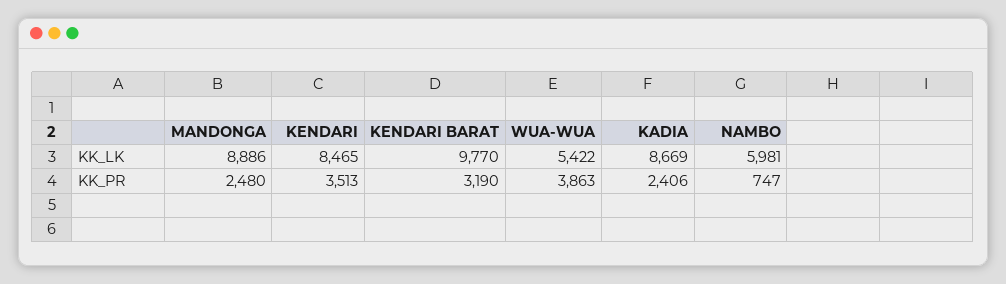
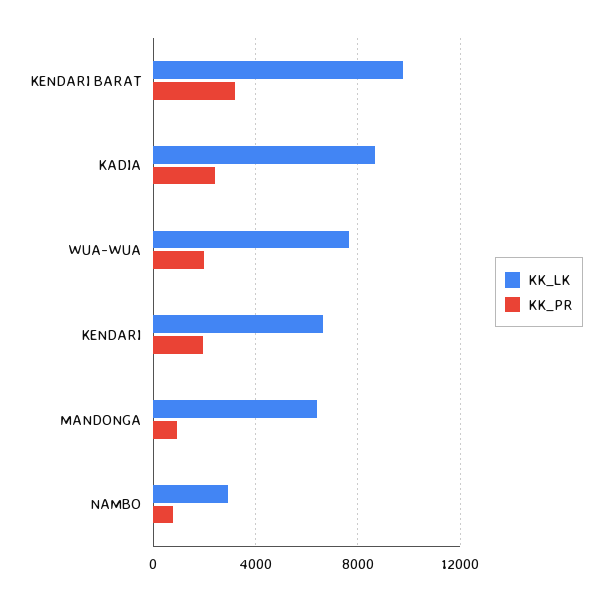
  {
    "KK_LK": {
-     "MANDONGA": 8886,
+     "MANDONGA": 6500,
-     "KENDARI": 8465,
+     "KENDARI": 6500,
      "KENDARI BARAT": 9770,
-     "WUA-WUA": 5422,
+     "WUA-WUA": 7500,
      "KADIA": 8669,
-     "NAMBO": 5981
+     "NAMBO": 3000
    },
    "KK_PR": {
-     "MANDONGA": 2480,
+     "MANDONGA": 1000,
-     "KENDARI": 3513,
+     "KENDARI": 2000,
      "KENDARI BARAT": 3190,
-     "WUA-WUA": 3863,
+     "WUA-WUA": 2000,
      "KADIA": 2406,
      "NAMBO": 747
    }
  }

